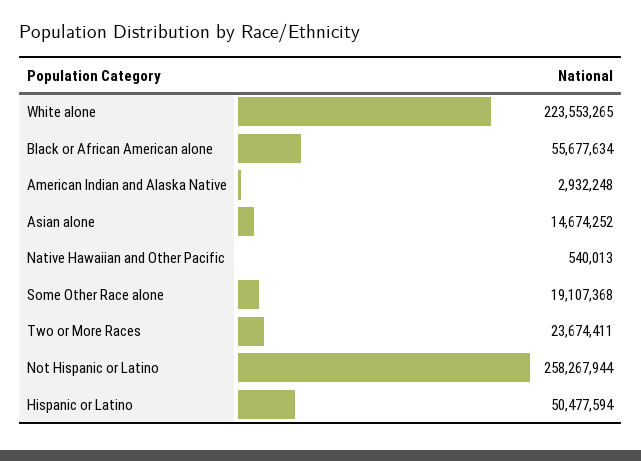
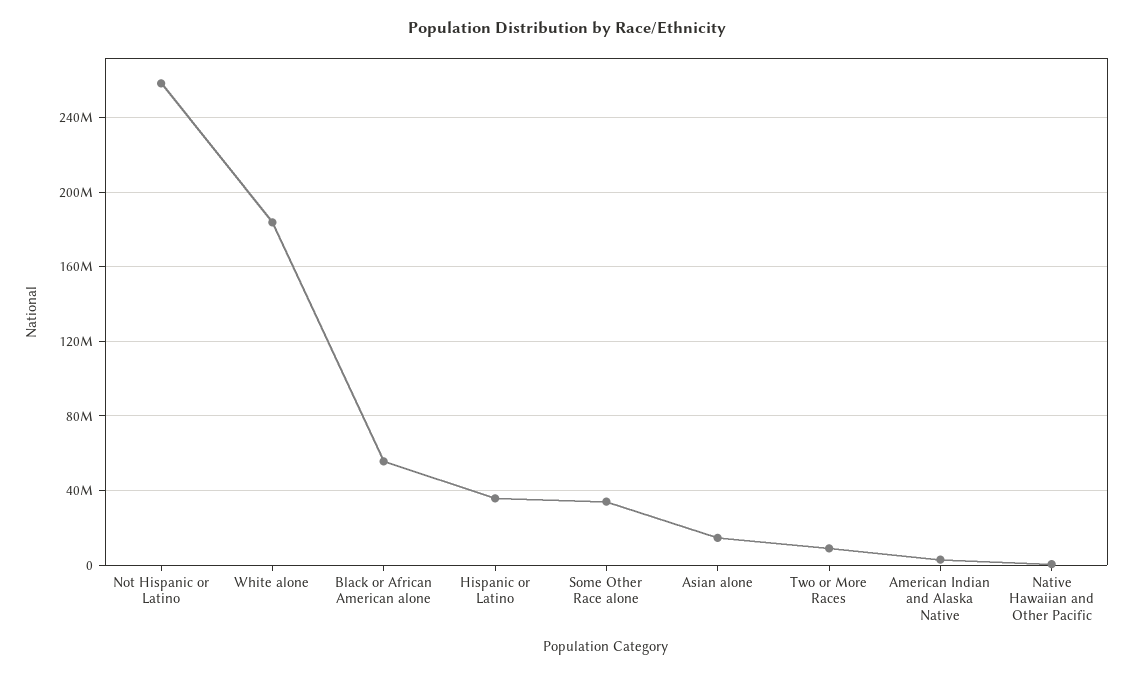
  {
-   "White alone": 223553265,
+   "White alone": 185000000,
    "Black or African American alone": 55677634,
    "American Indian and Alaska Native": 2932248,
    "Asian alone": 14674252,
    "Native Hawaiian and Other Pacific": 540013,
-   "Some Other Race alone": 19107368,
+   "Some Other Race alone": 35000000,
-   "Two or More Races": 23674411,
+   "Two or More Races": 10000000,
    "Not Hispanic or Latino": 258267944,
-   "Hispanic or Latino": 50477594
+   "Hispanic or Latino": 35000000
  }

